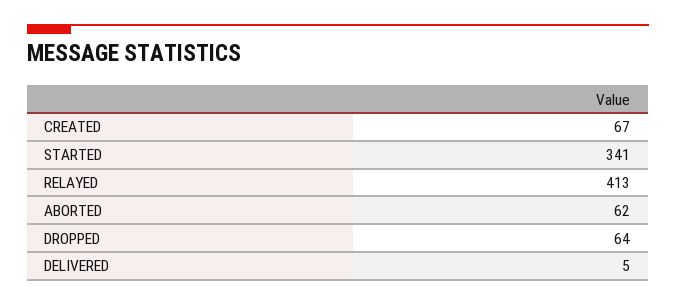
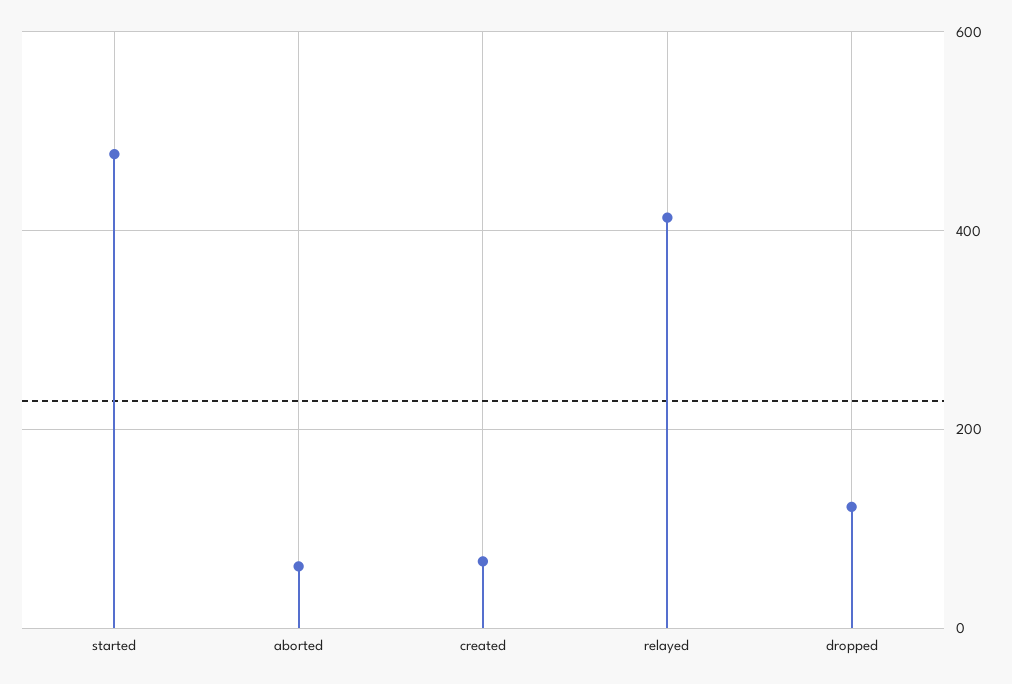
  {
    "CREATED": 67,
-   "STARTED": 341,
+   "STARTED": 480,
    "RELAYED": 413,
    "ABORTED": 62,
-   "DROPPED": 64,
+   "DROPPED": 120
-   "DELIVERED": 5
  }

